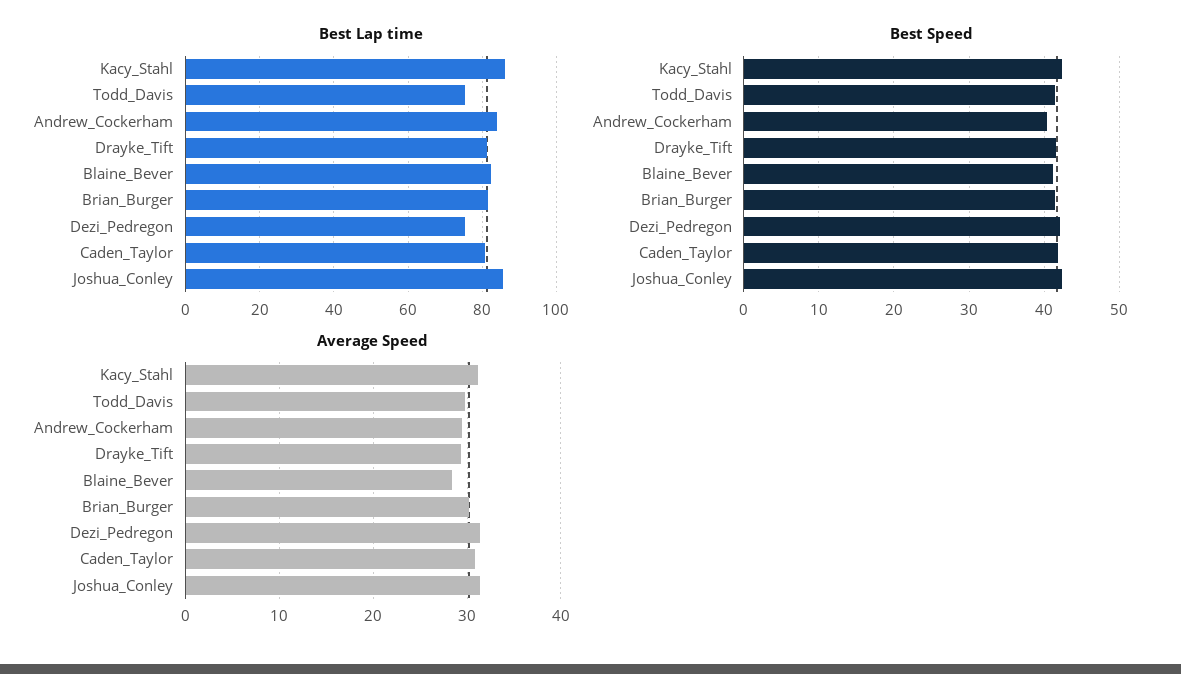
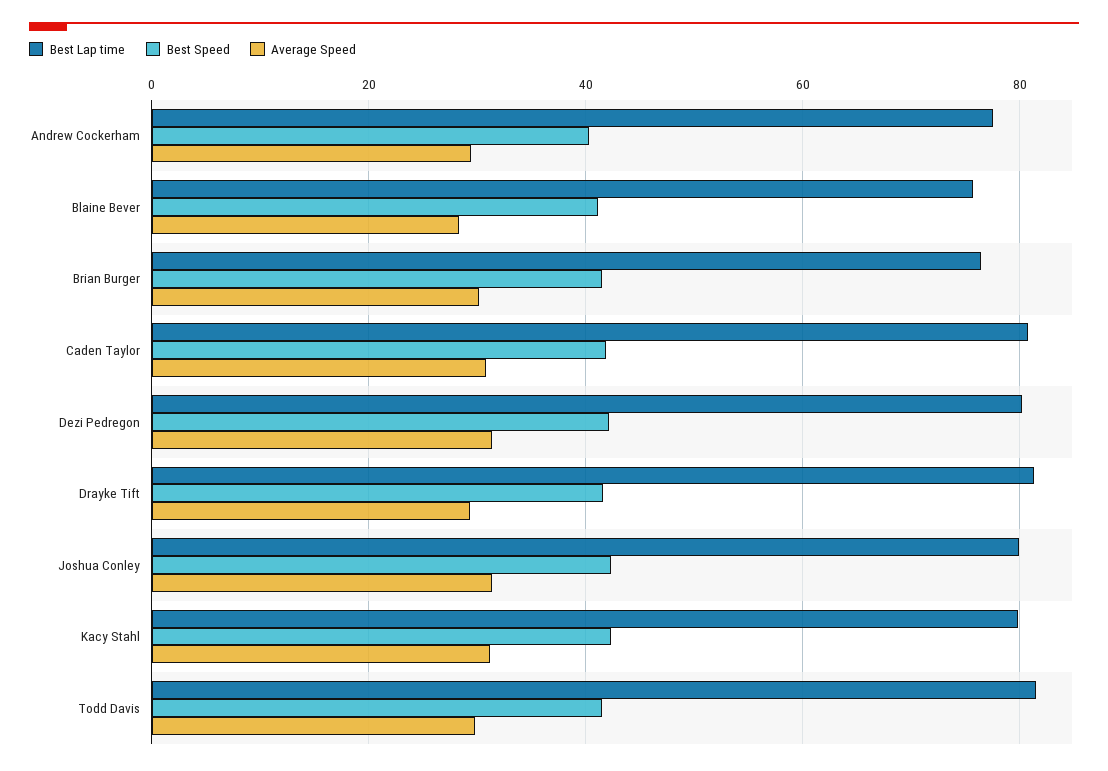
  {
    "Best Lap time": {
-     "Kacy_Stahl": 86,
+     "Kacy_Stahl": 80,
-     "Todd_Davis": 76,
+     "Todd_Davis": 82,
-     "Andrew_Cockerham": 84,
+     "Andrew_Cockerham": 78,
      "Drayke_Tift": 82,
-     "Blaine_Bever": 82,
+     "Blaine_Bever": 76,
-     "Brian_Burger": 82,
+     "Brian_Burger": 76,
-     "Dezi_Pedregon": 76,
+     "Dezi_Pedregon": 80,
      "Caden_Taylor": 80,
-     "Joshua_Conley": 86
+     "Joshua_Conley": 80
    },
    "Best Speed": {
      "Kacy_Stahl": 42,
      "Todd_Davis": 42,
      "Andrew_Cockerham": 40,
      "Drayke_Tift": 42,
      "Blaine_Bever": 41,
      "Brian_Burger": 41,
      "Dezi_Pedregon": 42,
      "Caden_Taylor": 42,
      "Joshua_Conley": 42
    },
    "Average Speed": {
      "Kacy_Stahl": 31,
      "Todd_Davis": 30,
      "Andrew_Cockerham": 29,
      "Drayke_Tift": 29,
      "Blaine_Bever": 28,
      "Brian_Burger": 30,
      "Dezi_Pedregon": 31,
      "Caden_Taylor": 31,
      "Joshua_Conley": 31
    }
  }

